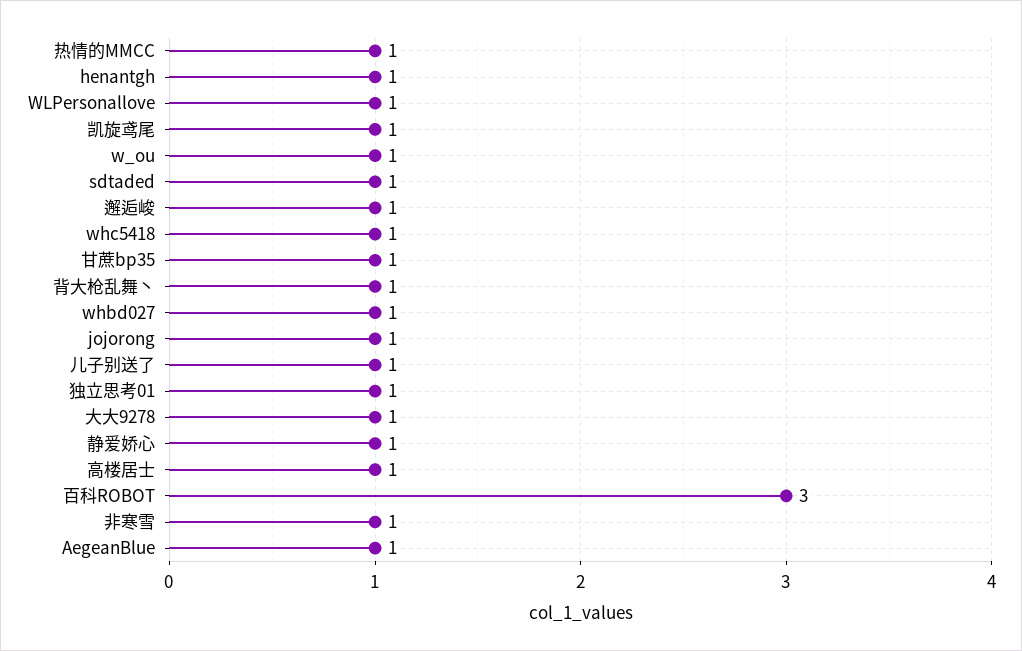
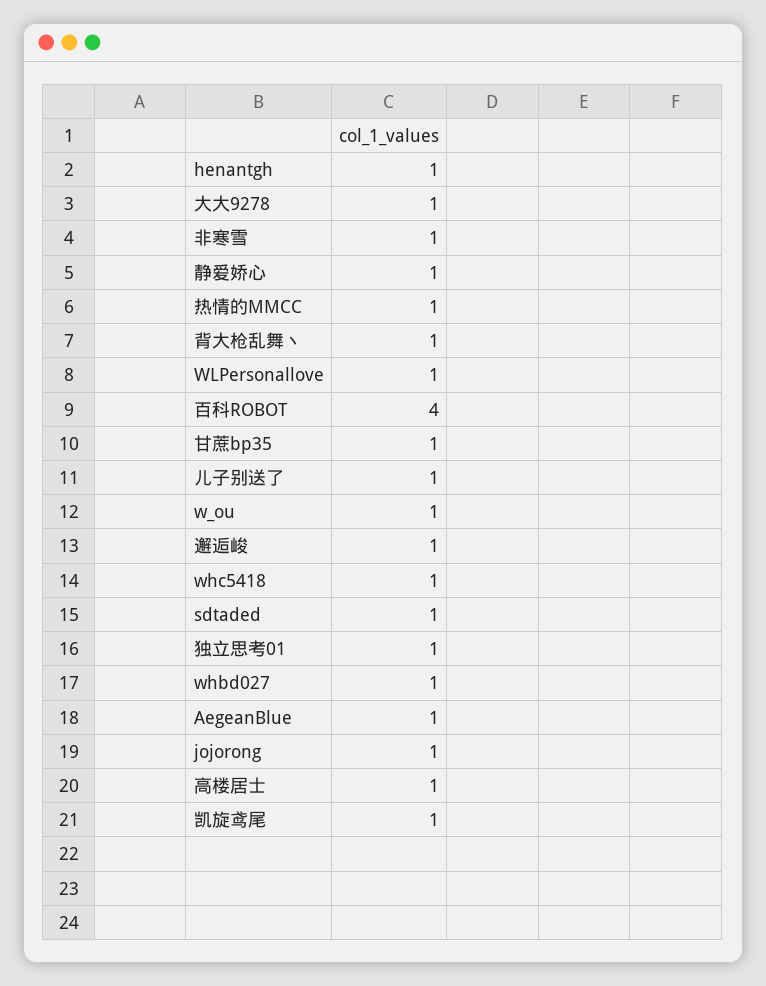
  {
    "热情的MMCC": 1,
    "henantgh": 1,
    "WLPersonallove": 1,
    "凯旋鸢尾": 1,
    "w_ou": 1,
    "sdtaded": 1,
    "邂逅峻": 1,
    "whc5418": 1,
    "甘蔗bp35": 1,
    "背大枪乱舞丶": 1,
    "whbd027": 1,
    "jojorong": 1,
    "儿子别送了": 1,
    "独立思考01": 1,
    "大大9278": 1,
    "静爱娇心": 1,
    "高楼居士": 1,
-   "百科ROBOT": 3,
+   "百科ROBOT": 4,
    "非寒雪": 1,
    "AegeanBlue": 1
  }

